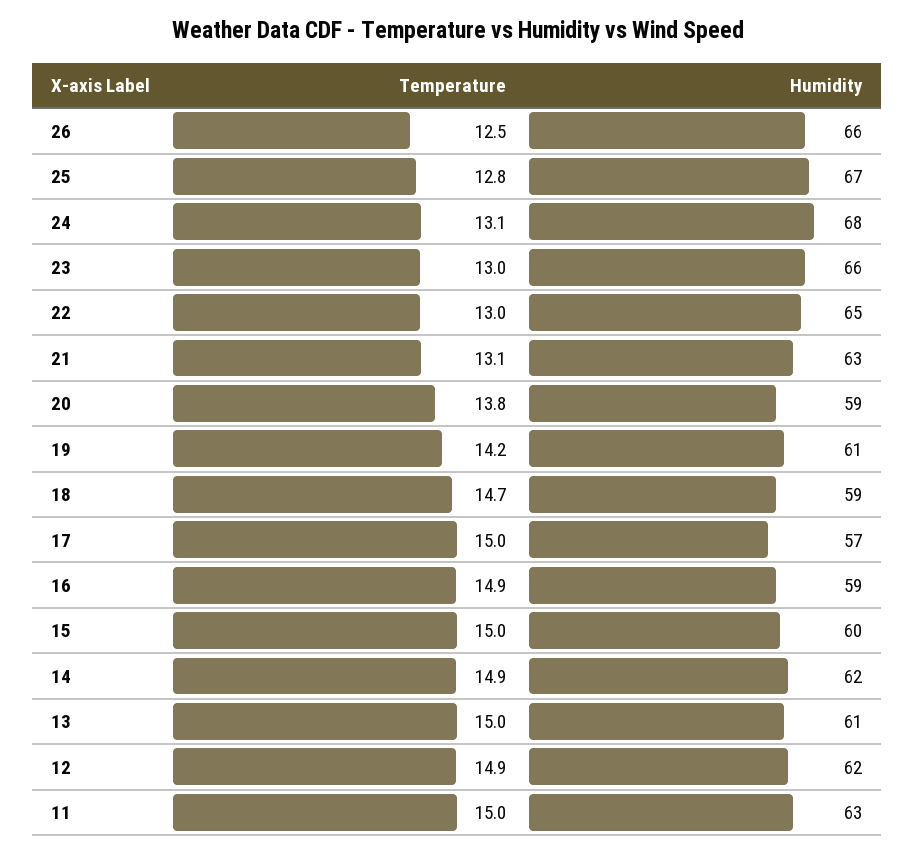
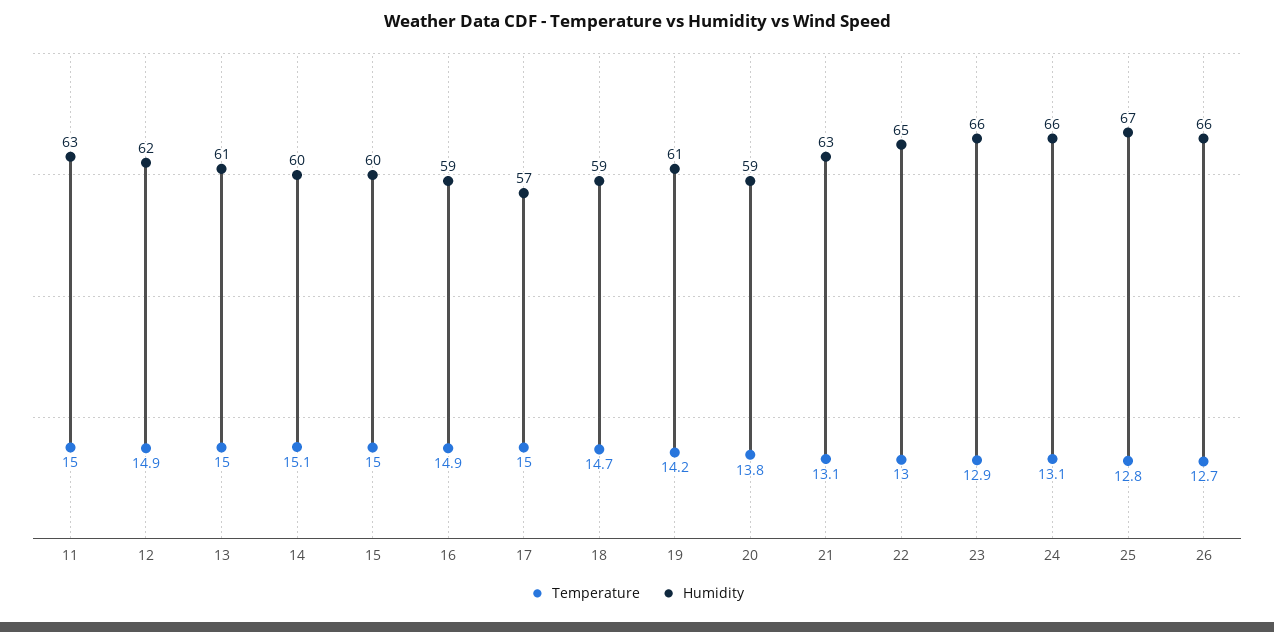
  {
    "Temperature": {
-     "26": 12.5,
+     "26": 12.7,
      "25": 12.8,
      "24": 13.1,
-     "23": 13,
+     "23": 12.9,
      "22": 13,
      "21": 13.1,
      "20": 13.8,
      "19": 14.2,
      "18": 14.7,
      "17": 15,
      "16": 14.9,
      "15": 15,
-     "14": 14.9,
+     "14": 15.1,
      "13": 15,
      "12": 14.9,
      "11": 15
    },
    "Humidity": {
      "26": 66,
      "25": 67,
-     "24": 68,
+     "24": 66,
      "23": 66,
      "22": 65,
      "21": 63,
      "20": 59,
      "19": 61,
      "18": 59,
      "17": 57,
      "16": 59,
      "15": 60,
-     "14": 62,
+     "14": 60,
      "13": 61,
      "12": 62,
      "11": 63
    }
  }

